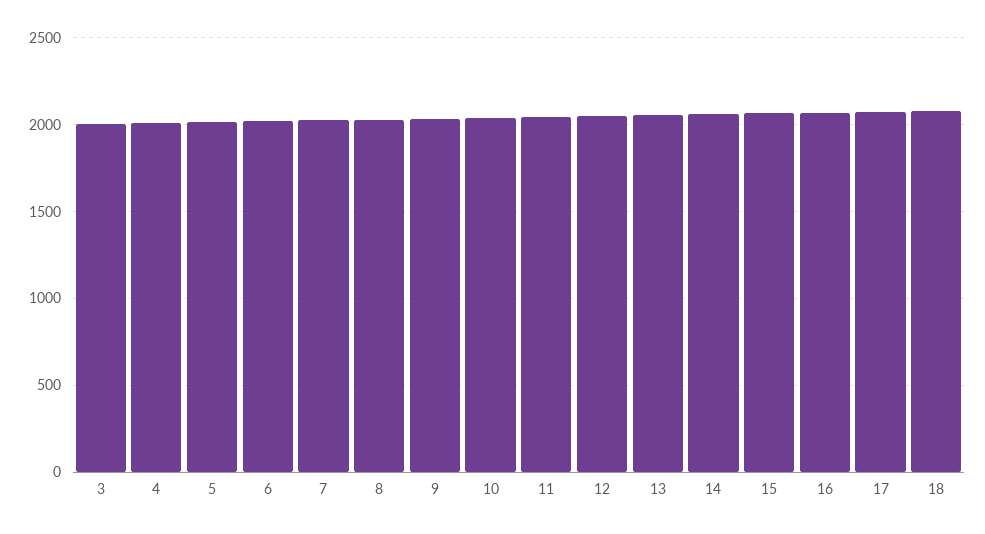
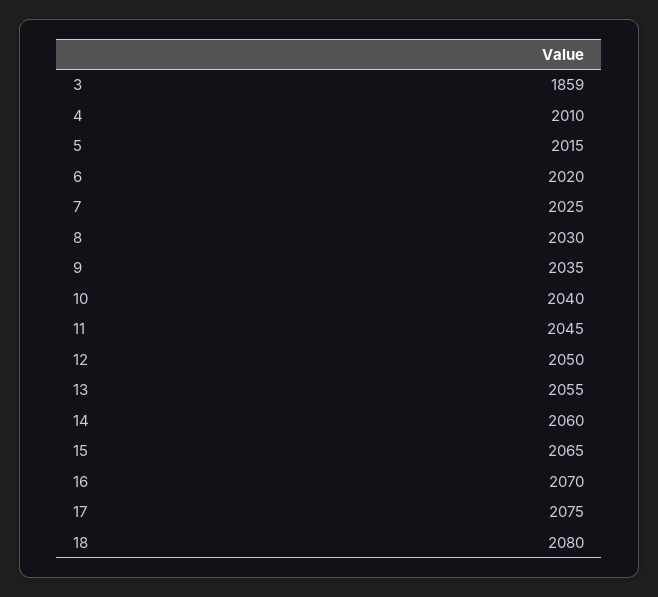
  {
-   "3": 2000,
+   "3": 1859,
    "4": 2010,
    "5": 2015,
    "6": 2020,
    "7": 2025,
    "8": 2030,
    "9": 2035,
    "10": 2040,
    "11": 2045,
    "12": 2050,
    "13": 2055,
    "14": 2060,
    "15": 2065,
    "16": 2070,
    "17": 2075,
    "18": 2080
  }

